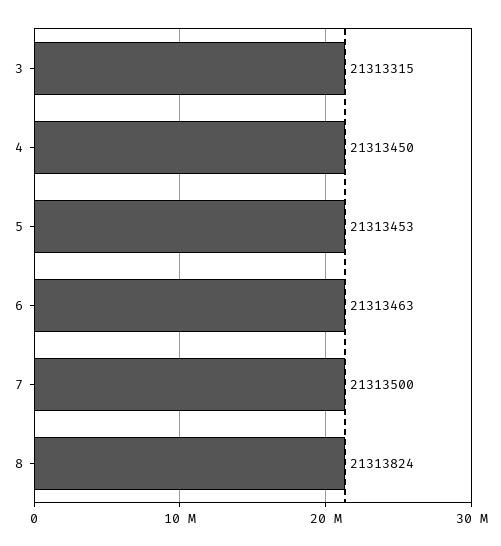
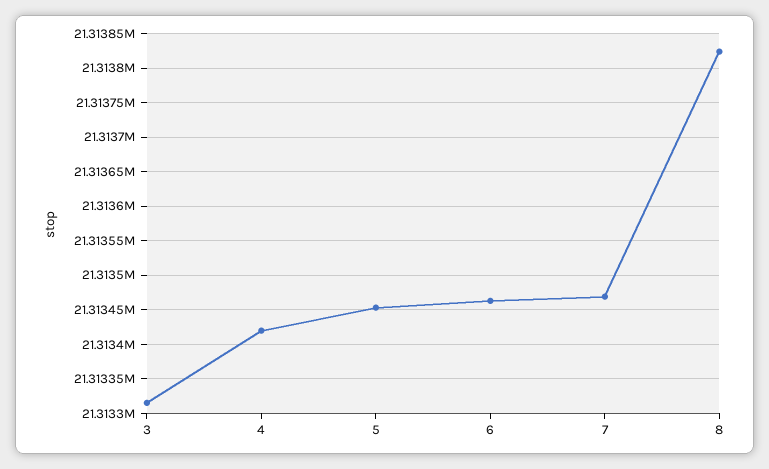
  {
    "3": 21313315,
-   "4": 21313450,
+   "4": 21313420,
    "5": 21313453,
    "6": 21313463,
-   "7": 21313500,
+   "7": 21313470,
    "8": 21313824
  }

